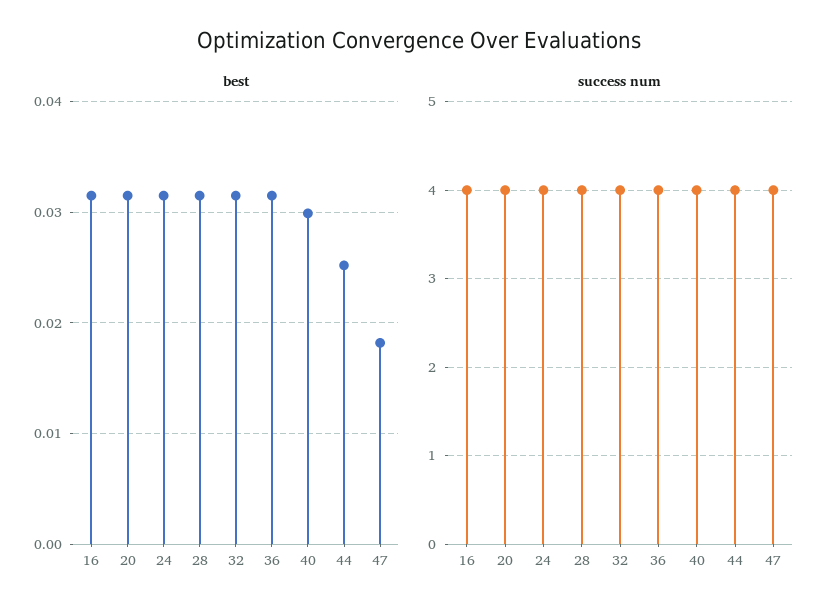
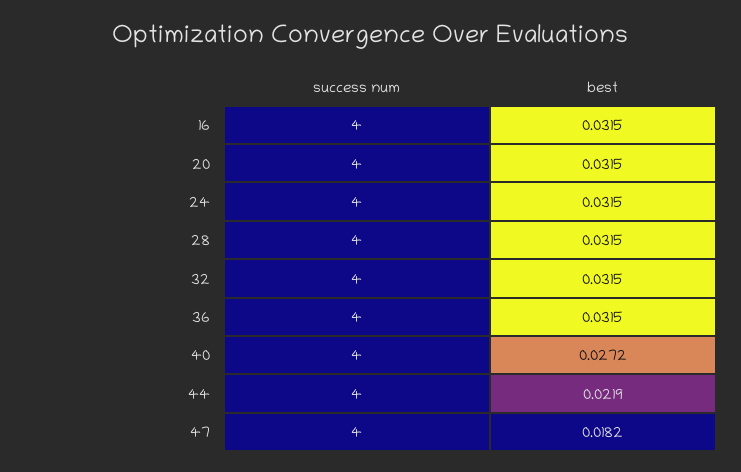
  {
    "best": {
      "16": 0.0315,
      "20": 0.0315,
      "24": 0.0315,
      "28": 0.0315,
      "32": 0.0315,
      "36": 0.0315,
-     "40": 0.03,
+     "40": 0.0272,
-     "44": 0.025,
+     "44": 0.0219,
      "47": 0.0182
    },
    "success num": {
      "16": 4,
      "20": 4,
      "24": 4,
      "28": 4,
      "32": 4,
      "36": 4,
      "40": 4,
      "44": 4,
      "47": 4
    }
  }

